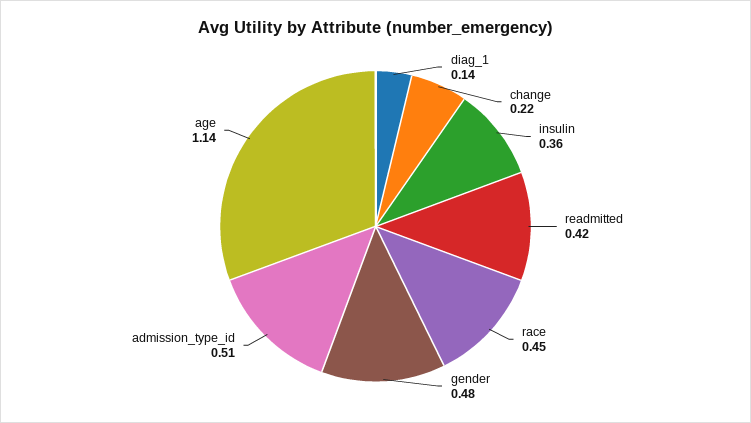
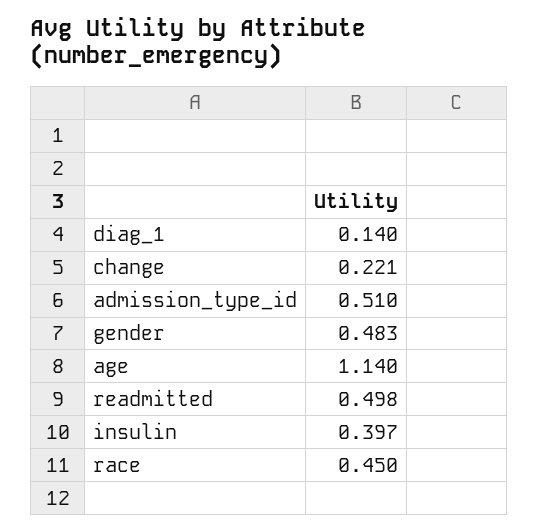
  {
    "diag_1": 0.14,
    "change": 0.221,
-   "insulin": 0.36,
+   "insulin": 0.397,
-   "readmitted": 0.42,
+   "readmitted": 0.498,
    "race": 0.45,
    "gender": 0.483,
    "admission_type_id": 0.51,
    "age": 1.14
  }

